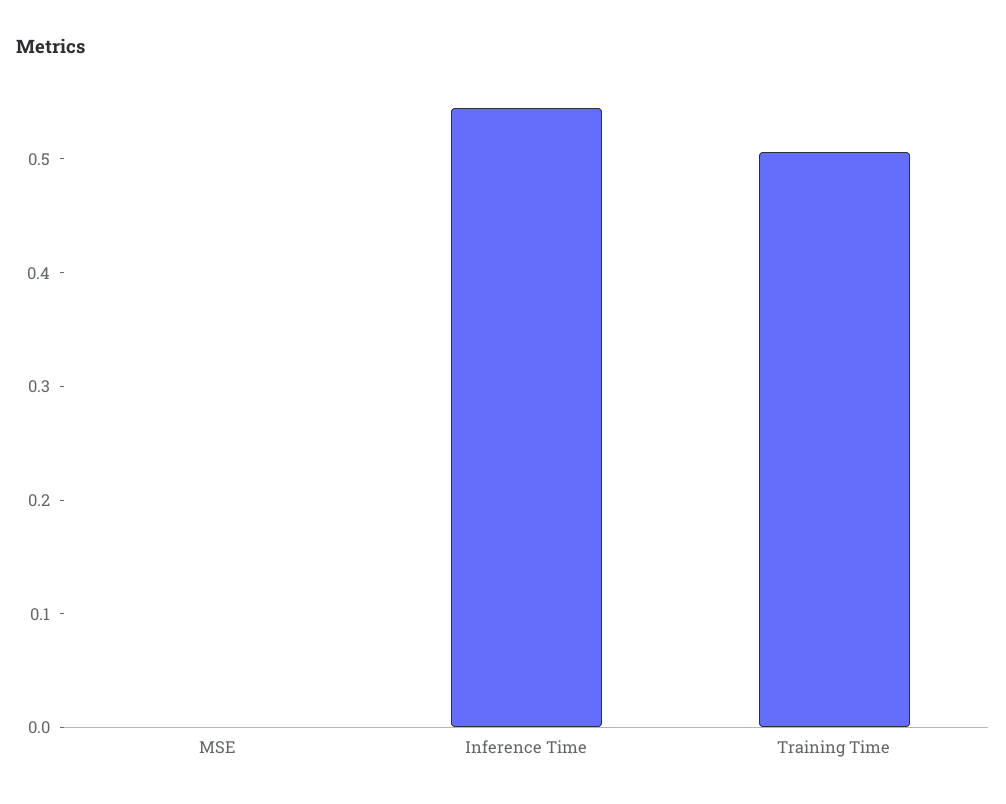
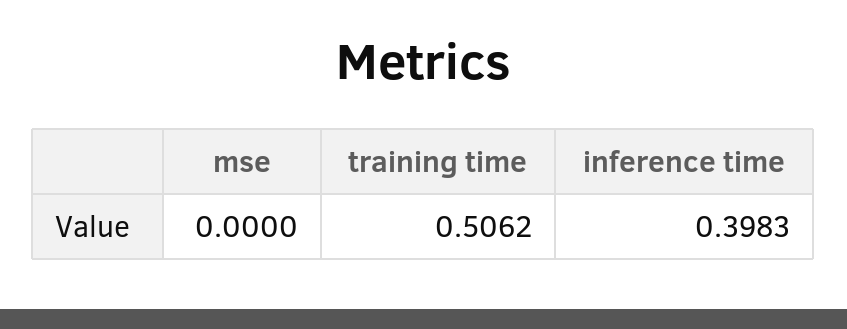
  {
    "MSE": 0,
-   "Inference Time": 0.54,
+   "Inference Time": 0.3983,
    "Training Time": 0.5062
  }

